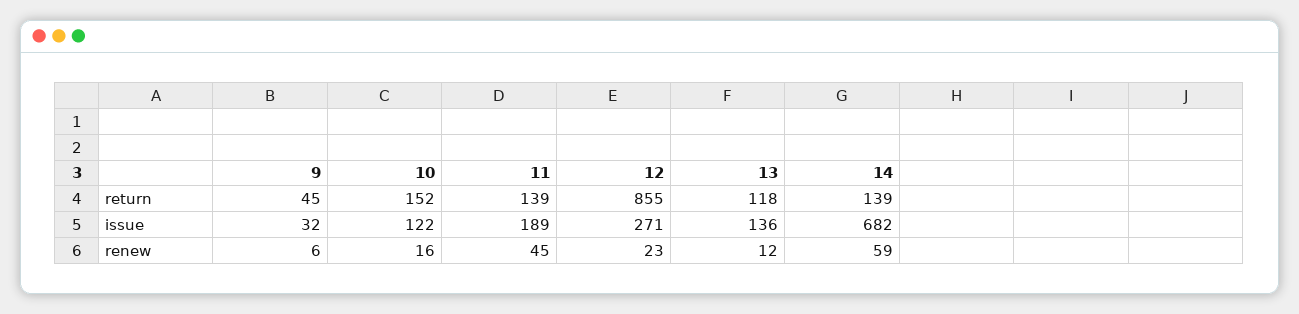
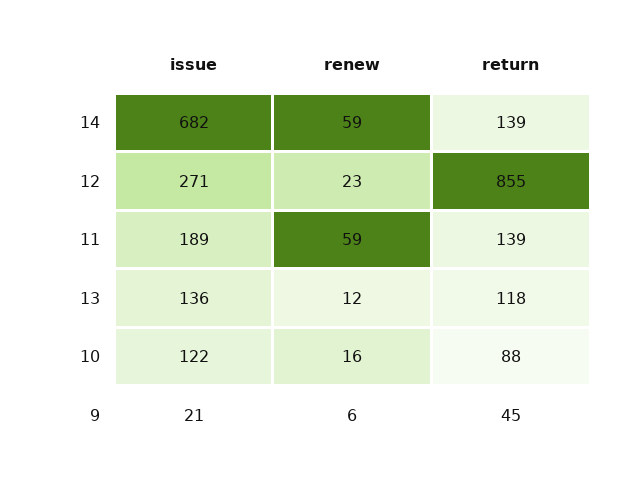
  {
    "9": {
      "return": 45,
-     "issue": 32,
+     "issue": 21,
      "renew": 6
    },
    "10": {
-     "return": 152,
+     "return": 88,
      "issue": 122,
      "renew": 16
    },
    "11": {
      "return": 139,
      "issue": 189,
-     "renew": 45
+     "renew": 59
    },
    "12": {
      "return": 855,
      "issue": 271,
      "renew": 23
    },
    "13": {
      "return": 118,
      "issue": 136,
      "renew": 12
    },
    "14": {
      "return": 139,
      "issue": 682,
      "renew": 59
    }
  }

